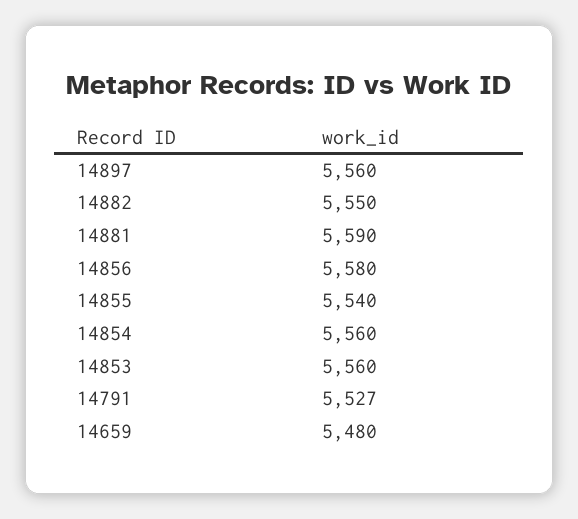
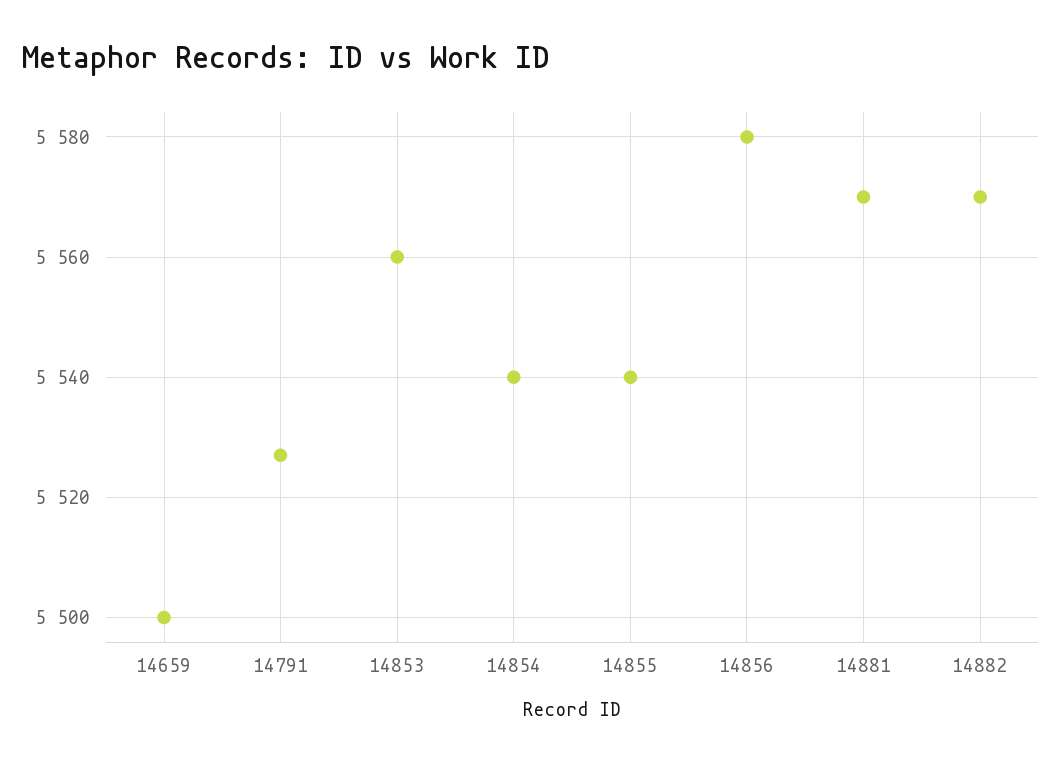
  {
-   "14897": 5560,
-   "14882": 5550,
+   "14882": 5570,
-   "14881": 5590,
+   "14881": 5570,
    "14856": 5580,
    "14855": 5540,
-   "14854": 5560,
+   "14854": 5540,
    "14853": 5560,
    "14791": 5527,
-   "14659": 5480
+   "14659": 5500
  }

